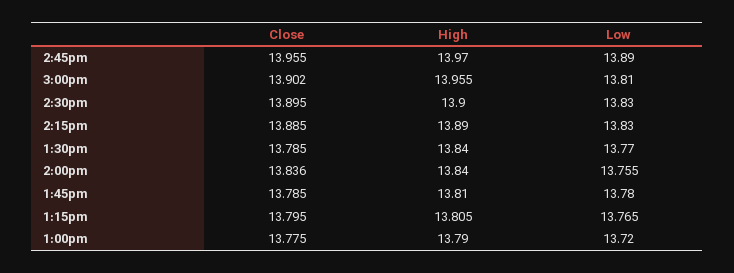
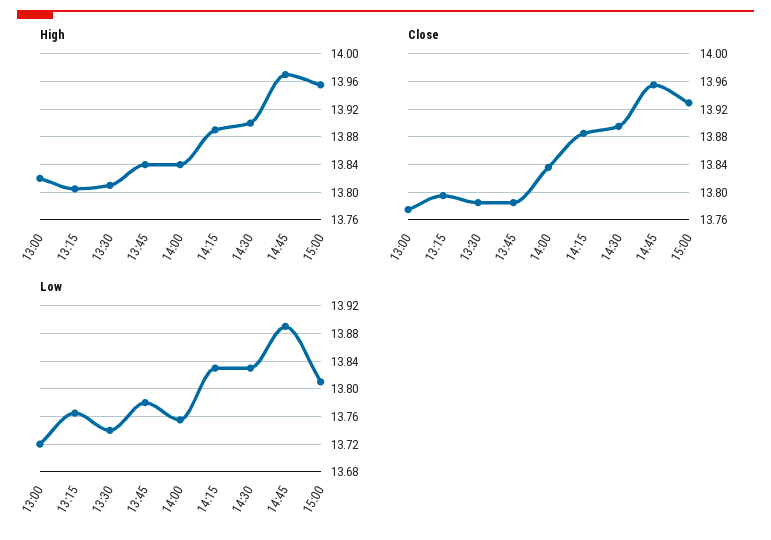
  {
    "Close": {
      "2:45pm": 13.955,
-     "3:00pm": 13.902,
+     "3:00pm": 13.93,
      "2:30pm": 13.895,
      "2:15pm": 13.885,
      "1:30pm": 13.785,
      "2:00pm": 13.836,
      "1:45pm": 13.785,
      "1:15pm": 13.795,
      "1:00pm": 13.775
    },
    "High": {
      "2:45pm": 13.97,
      "3:00pm": 13.955,
      "2:30pm": 13.9,
      "2:15pm": 13.89,
-     "1:30pm": 13.84,
+     "1:30pm": 13.81,
      "2:00pm": 13.84,
-     "1:45pm": 13.81,
+     "1:45pm": 13.84,
      "1:15pm": 13.805,
-     "1:00pm": 13.79
+     "1:00pm": 13.82
    },
    "Low": {
      "2:45pm": 13.89,
      "3:00pm": 13.81,
      "2:30pm": 13.83,
      "2:15pm": 13.83,
-     "1:30pm": 13.77,
+     "1:30pm": 13.74,
      "2:00pm": 13.755,
      "1:45pm": 13.78,
      "1:15pm": 13.765,
      "1:00pm": 13.72
    }
  }

